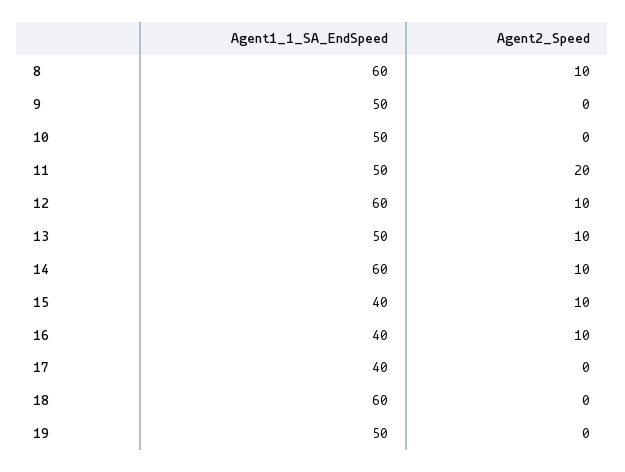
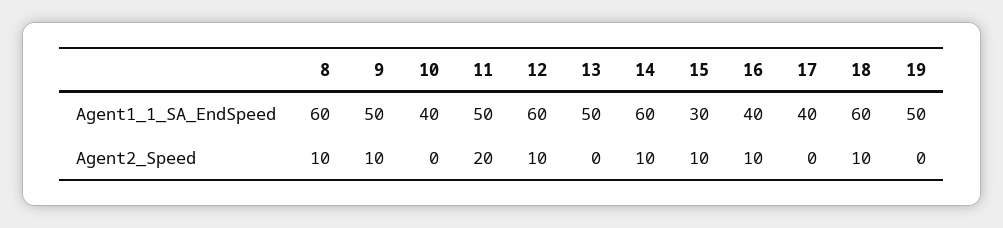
  {
    "Agent1_1_SA_EndSpeed": {
      "8": 60,
      "9": 50,
-     "10": 50,
+     "10": 40,
      "11": 50,
      "12": 60,
      "13": 50,
      "14": 60,
-     "15": 40,
+     "15": 30,
      "16": 40,
      "17": 40,
      "18": 60,
      "19": 50
    },
    "Agent2_Speed": {
      "8": 10,
-     "9": 0,
+     "9": 10,
      "10": 0,
      "11": 20,
      "12": 10,
-     "13": 10,
+     "13": 0,
      "14": 10,
      "15": 10,
      "16": 10,
      "17": 0,
-     "18": 0,
+     "18": 10,
      "19": 0
    }
  }

